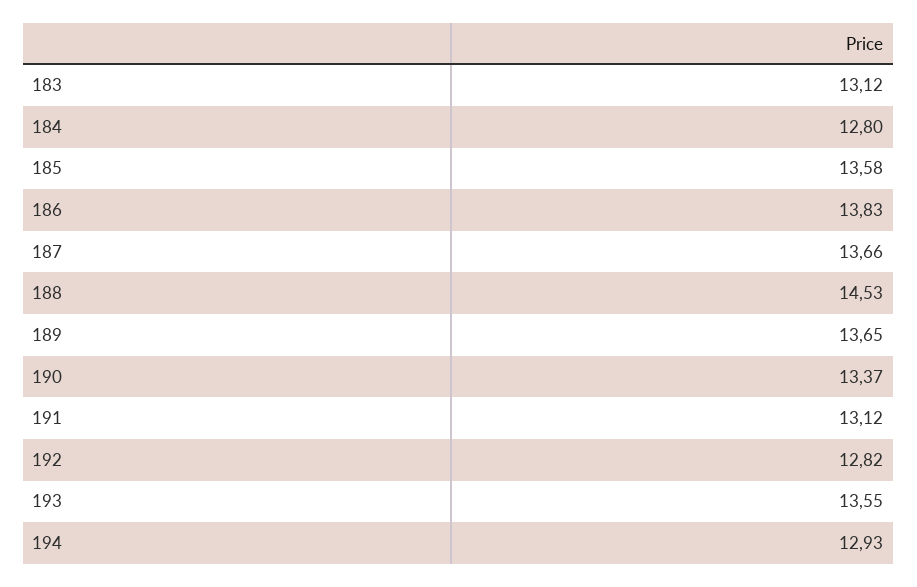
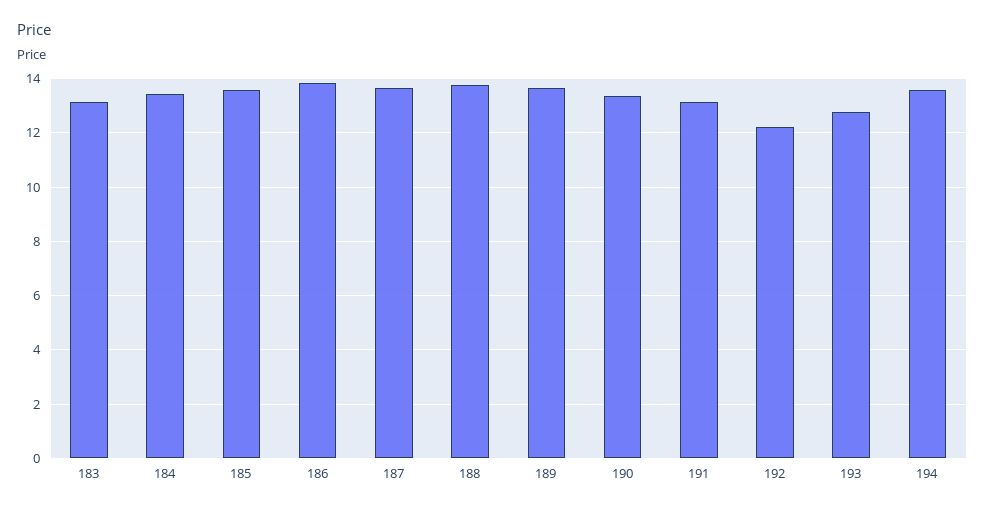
  {
    "183": 13.12,
-   "184": 12.8,
+   "184": 13.5,
    "185": 13.58,
    "186": 13.83,
    "187": 13.66,
-   "188": 14.53,
+   "188": 13.75,
    "189": 13.65,
    "190": 13.37,
    "191": 13.12,
-   "192": 12.82,
+   "192": 12.25,
-   "193": 13.55,
+   "193": 12.75,
-   "194": 12.93
+   "194": 13.5
  }

